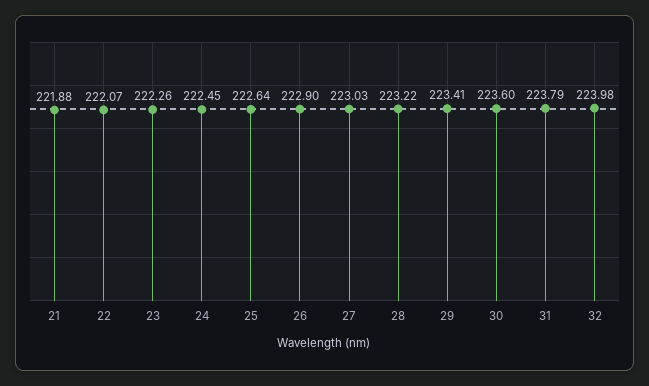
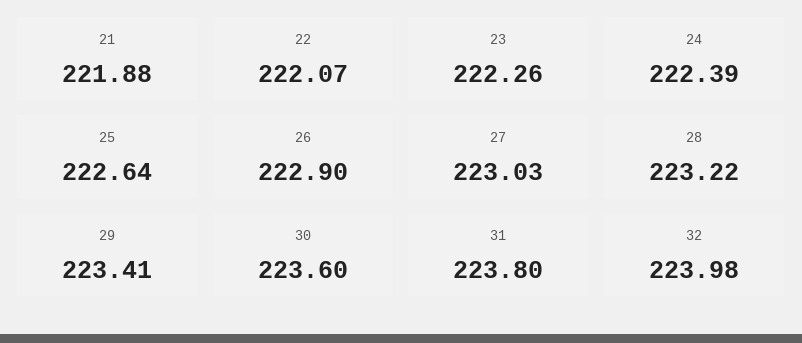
  {
    "21": 221.88,
    "22": 222.07,
    "23": 222.26,
-   "24": 222.45,
+   "24": 222.39,
    "25": 222.64,
    "26": 222.9,
    "27": 223.03,
    "28": 223.22,
    "29": 223.41,
    "30": 223.6,
-   "31": 223.79,
+   "31": 223.8,
    "32": 223.98
  }

